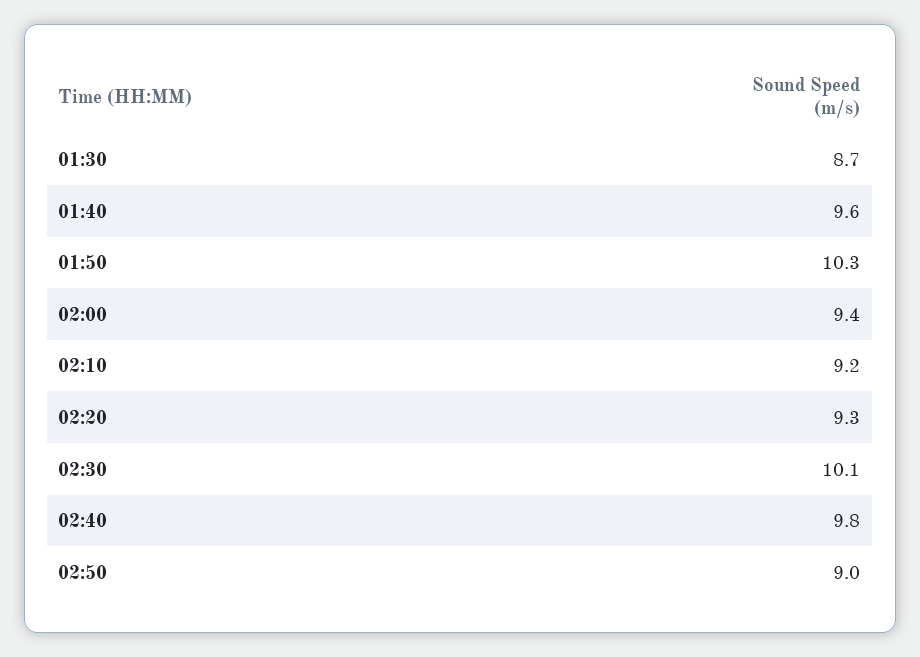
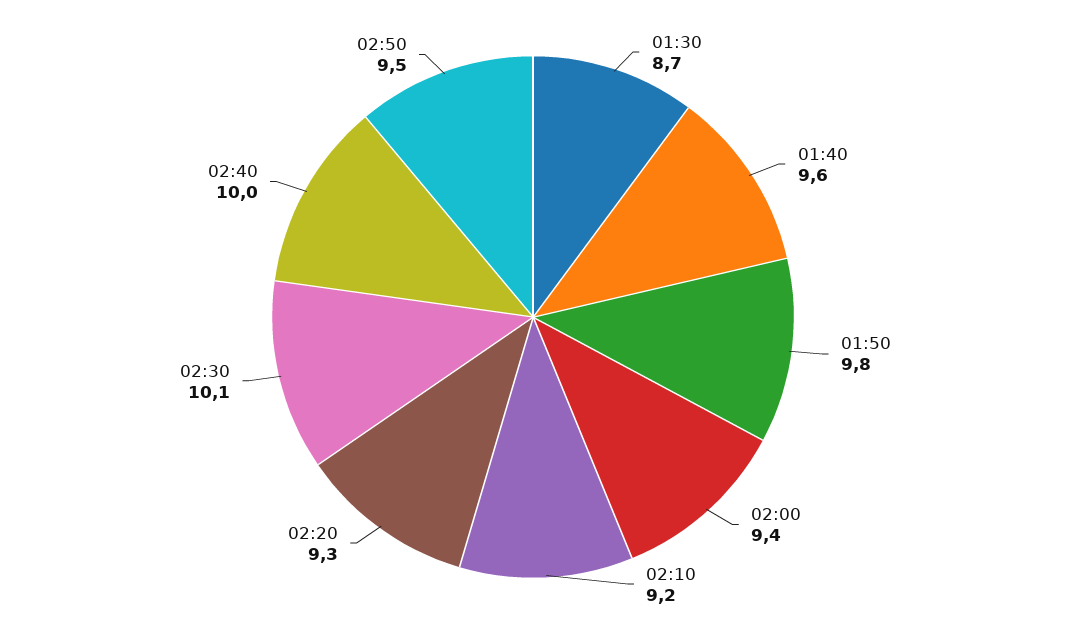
  {
    "01:30": 8.7,
    "01:40": 9.6,
-   "01:50": 10.3,
+   "01:50": 9.8,
    "02:00": 9.4,
    "02:10": 9.2,
    "02:20": 9.3,
    "02:30": 10.1,
-   "02:40": 9.8,
+   "02:40": 10,
-   "02:50": 9
+   "02:50": 9.5
  }

